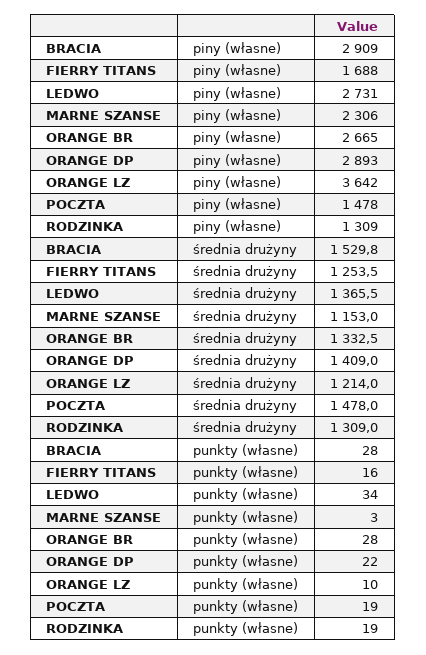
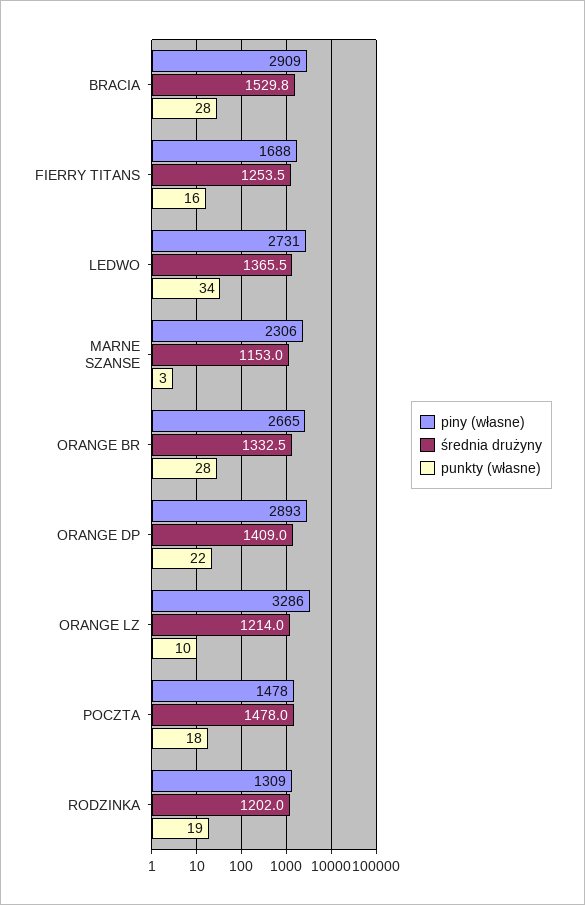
  {
    "piny (własne)": {
      "BRACIA": 2909,
      "FIERRY TITANS": 1688,
      "LEDWO": 2731,
      "MARNE SZANSE": 2306,
      "ORANGE BR": 2665,
      "ORANGE DP": 2893,
-     "ORANGE LZ": 3642,
+     "ORANGE LZ": 3286,
      "POCZTA": 1478,
      "RODZINKA": 1309
    },
    "średnia drużyny": {
      "BRACIA": 1529.8,
      "FIERRY TITANS": 1253.5,
      "LEDWO": 1365.5,
      "MARNE SZANSE": 1153,
      "ORANGE BR": 1332.5,
      "ORANGE DP": 1409,
      "ORANGE LZ": 1214,
      "POCZTA": 1478,
-     "RODZINKA": 1309
+     "RODZINKA": 1202
    },
    "punkty (własne)": {
      "BRACIA": 28,
      "FIERRY TITANS": 16,
      "LEDWO": 34,
      "MARNE SZANSE": 3,
      "ORANGE BR": 28,
      "ORANGE DP": 22,
      "ORANGE LZ": 10,
-     "POCZTA": 19,
+     "POCZTA": 18,
      "RODZINKA": 19
    }
  }

